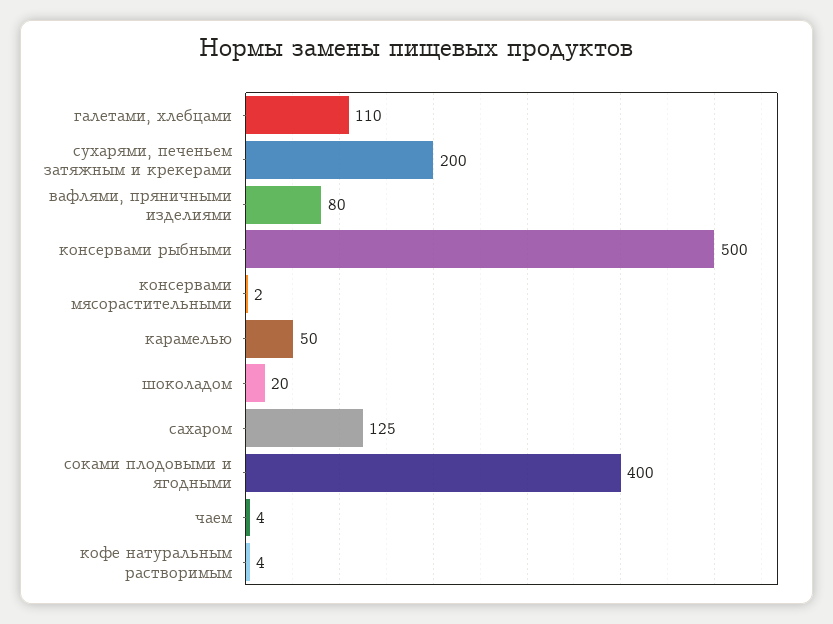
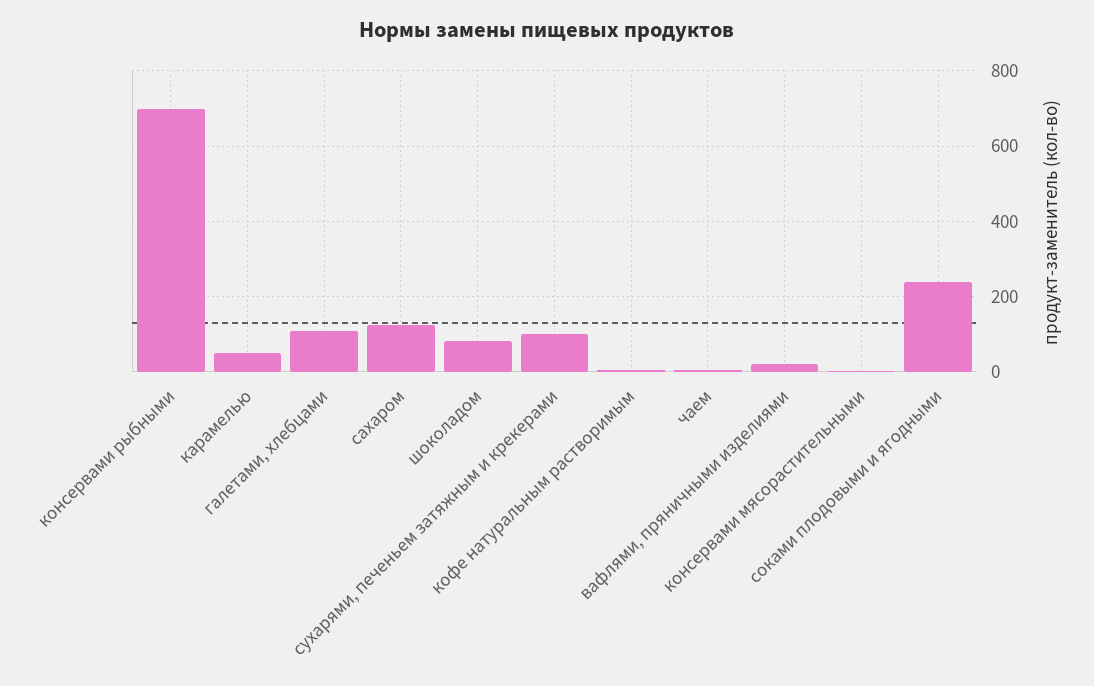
  {
    "галетами, хлебцами": 110,
-   "сухарями, печеньем затяжным и крекерами": 200,
+   "сухарями, печеньем затяжным и крекерами": 100,
-   "вафлями, пряничными изделиями": 80,
+   "вафлями, пряничными изделиями": 20,
-   "консервами рыбными": 500,
+   "консервами рыбными": 700,
    "консервами мясорастительными": 2,
    "карамелью": 50,
-   "шоколадом": 20,
+   "шоколадом": 80,
    "сахаром": 125,
-   "соками плодовыми и ягодными": 400,
+   "соками плодовыми и ягодными": 240,
    "чаем": 4,
    "кофе натуральным растворимым": 4
  }

